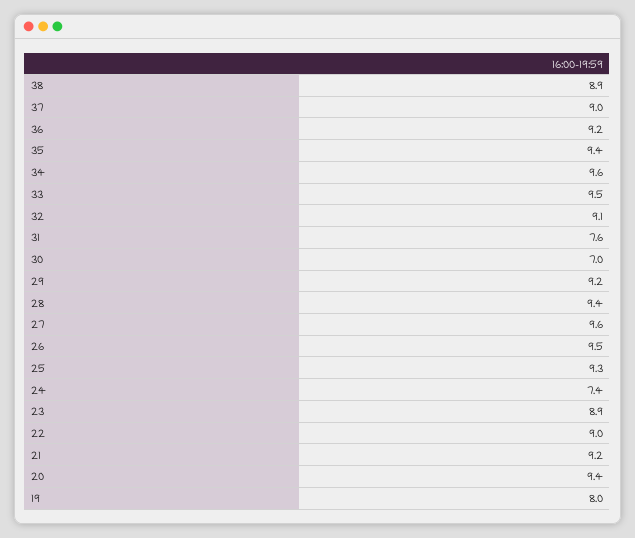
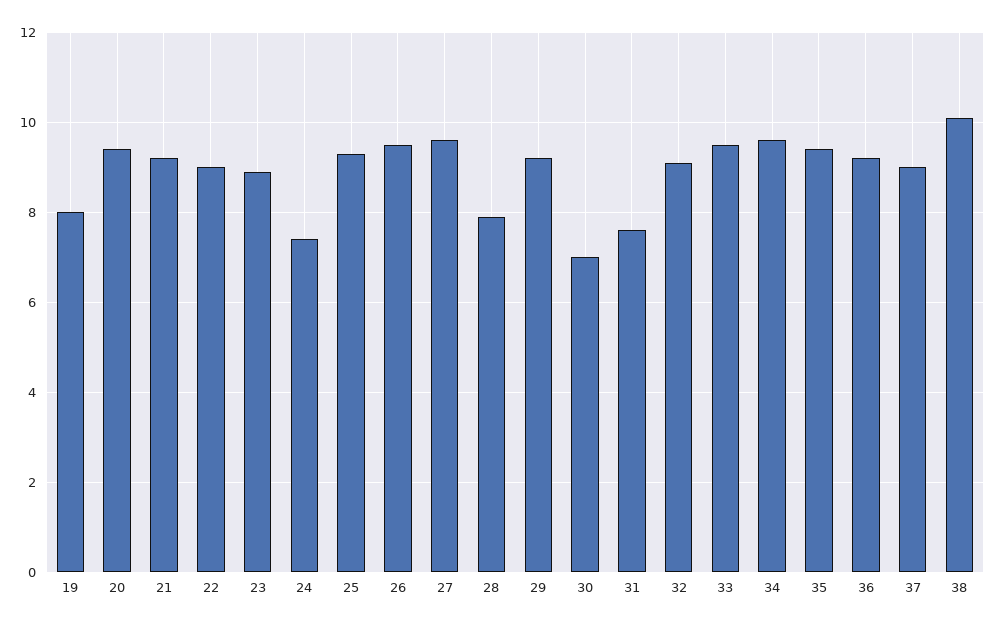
  {
-   "38": 8.9,
+   "38": 10,
    "37": 9,
    "36": 9.2,
    "35": 9.4,
    "34": 9.6,
    "33": 9.5,
    "32": 9.1,
    "31": 7.6,
    "30": 7,
    "29": 9.2,
-   "28": 9.4,
+   "28": 8,
    "27": 9.6,
    "26": 9.5,
    "25": 9.3,
    "24": 7.4,
    "23": 8.9,
    "22": 9,
    "21": 9.2,
    "20": 9.4,
    "19": 8
  }

